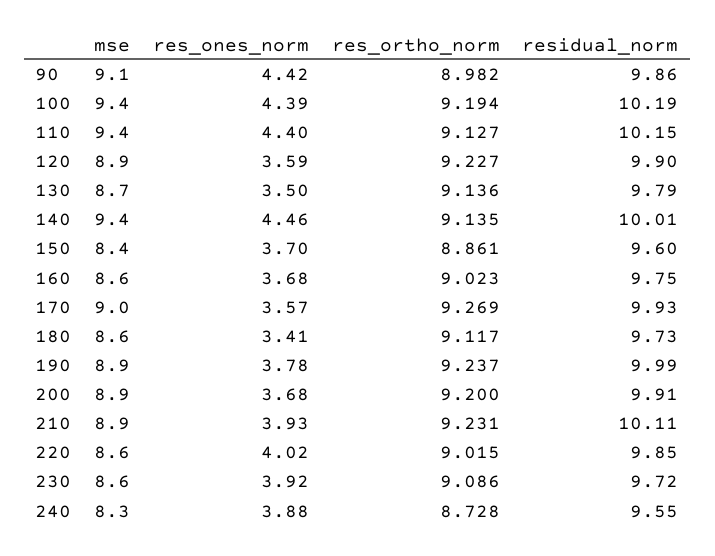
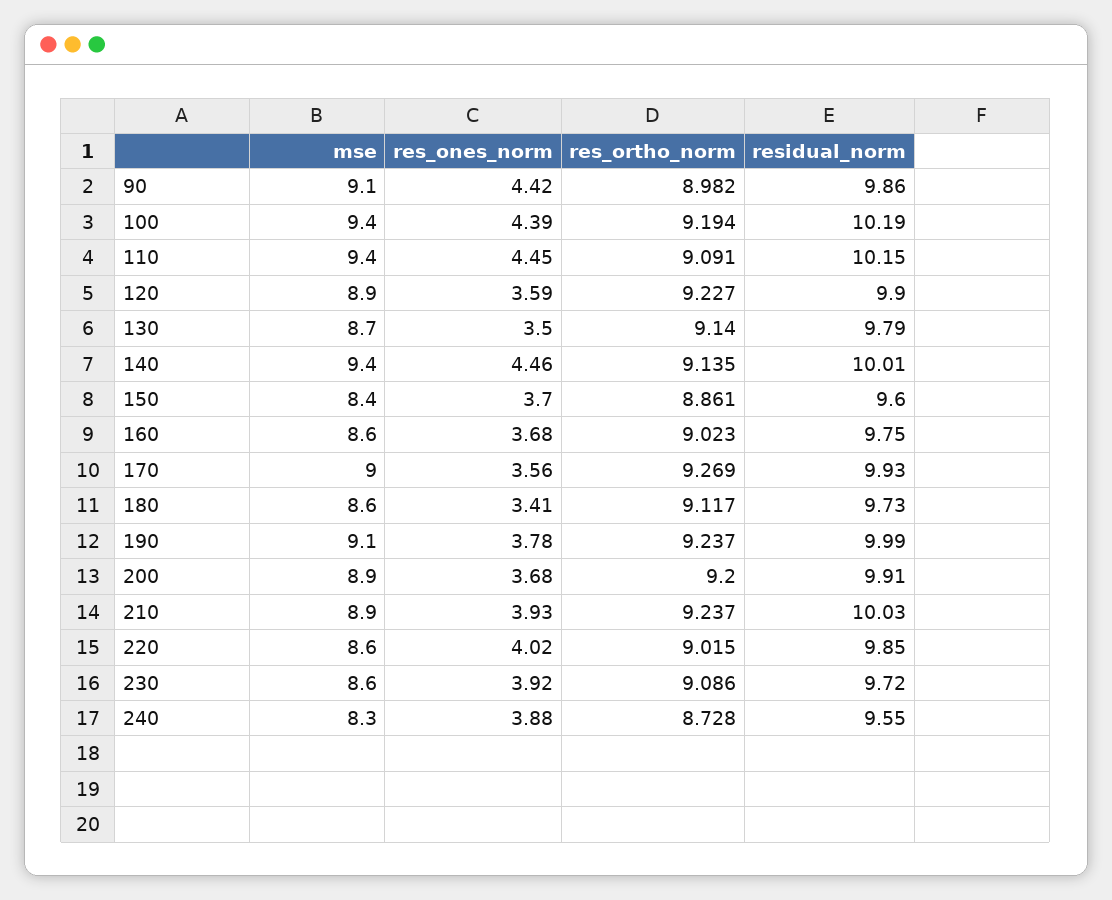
  {
    "mse": {
      "90": 9.1,
      "100": 9.4,
      "110": 9.4,
      "120": 8.9,
      "130": 8.7,
      "140": 9.4,
      "150": 8.4,
      "160": 8.6,
      "170": 9,
      "180": 8.6,
-     "190": 8.9,
+     "190": 9.1,
      "200": 8.9,
      "210": 8.9,
      "220": 8.6,
      "230": 8.6,
      "240": 8.3
    },
    "res_ones_norm": {
      "90": 4.42,
      "100": 4.39,
-     "110": 4.4,
+     "110": 4.45,
      "120": 3.59,
      "130": 3.5,
      "140": 4.46,
      "150": 3.7,
      "160": 3.68,
-     "170": 3.57,
+     "170": 3.56,
      "180": 3.41,
      "190": 3.78,
      "200": 3.68,
      "210": 3.93,
      "220": 4.02,
      "230": 3.92,
      "240": 3.88
    },
    "res_ortho_norm": {
      "90": 8.982,
      "100": 9.194,
-     "110": 9.127,
+     "110": 9.091,
      "120": 9.227,
-     "130": 9.136,
+     "130": 9.14,
      "140": 9.135,
      "150": 8.861,
      "160": 9.023,
      "170": 9.269,
      "180": 9.117,
      "190": 9.237,
      "200": 9.2,
-     "210": 9.231,
+     "210": 9.237,
      "220": 9.015,
      "230": 9.086,
      "240": 8.728
    },
    "residual_norm": {
      "90": 9.86,
      "100": 10.19,
      "110": 10.15,
      "120": 9.9,
      "130": 9.79,
      "140": 10.01,
      "150": 9.6,
      "160": 9.75,
      "170": 9.93,
      "180": 9.73,
      "190": 9.99,
      "200": 9.91,
-     "210": 10.11,
+     "210": 10.03,
      "220": 9.85,
      "230": 9.72,
      "240": 9.55
    }
  }

